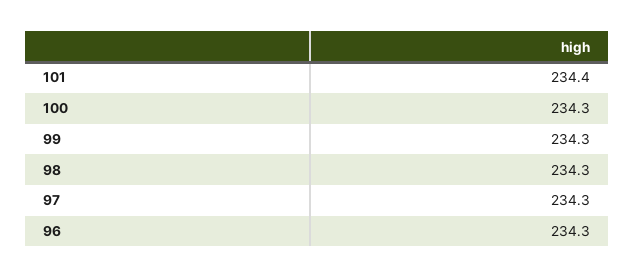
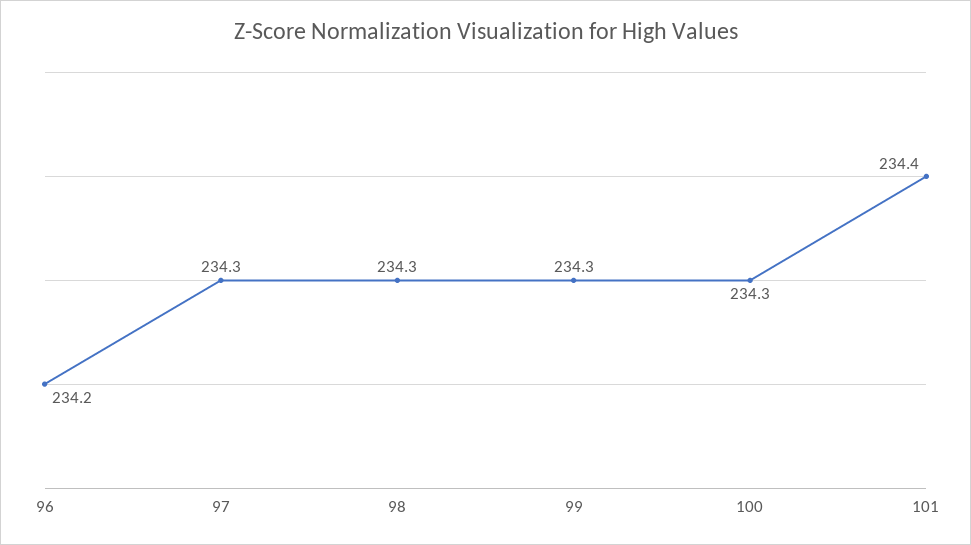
  {
    "101": 234.4,
    "100": 234.3,
    "99": 234.3,
    "98": 234.3,
    "97": 234.3,
-   "96": 234.3
+   "96": 234.2
  }

